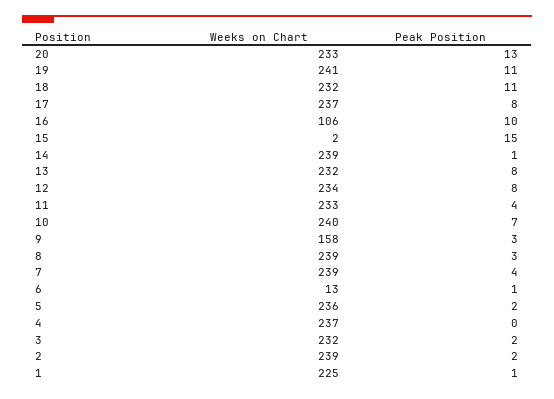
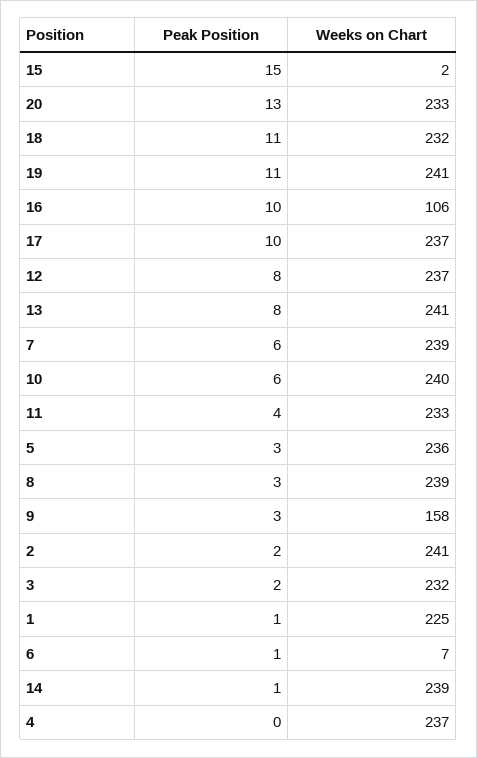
  {
    "Weeks on Chart": {
      "20": 233,
      "19": 241,
      "18": 232,
      "17": 237,
      "16": 106,
      "15": 2,
      "14": 239,
-     "13": 232,
+     "13": 241,
-     "12": 234,
+     "12": 237,
      "11": 233,
      "10": 240,
      "9": 158,
      "8": 239,
      "7": 239,
-     "6": 13,
+     "6": 7,
      "5": 236,
      "4": 237,
      "3": 232,
-     "2": 239,
+     "2": 241,
      "1": 225
    },
    "Peak Position": {
      "20": 13,
      "19": 11,
      "18": 11,
-     "17": 8,
+     "17": 10,
      "16": 10,
      "15": 15,
      "14": 1,
      "13": 8,
      "12": 8,
      "11": 4,
-     "10": 7,
+     "10": 6,
      "9": 3,
      "8": 3,
-     "7": 4,
+     "7": 6,
      "6": 1,
-     "5": 2,
+     "5": 3,
      "4": 0,
      "3": 2,
      "2": 2,
      "1": 1
    }
  }

